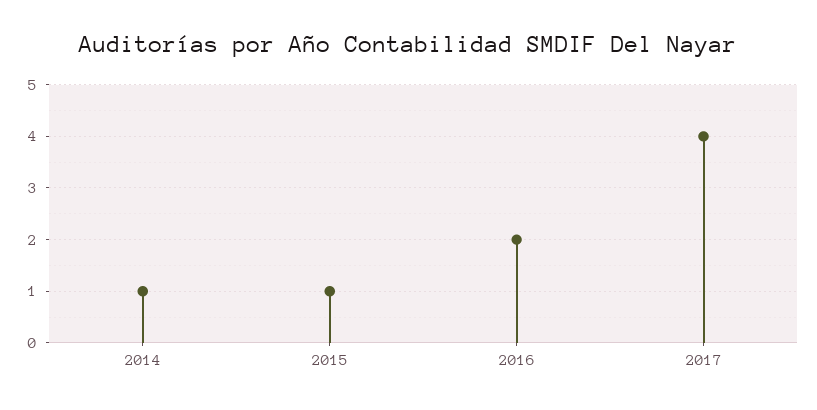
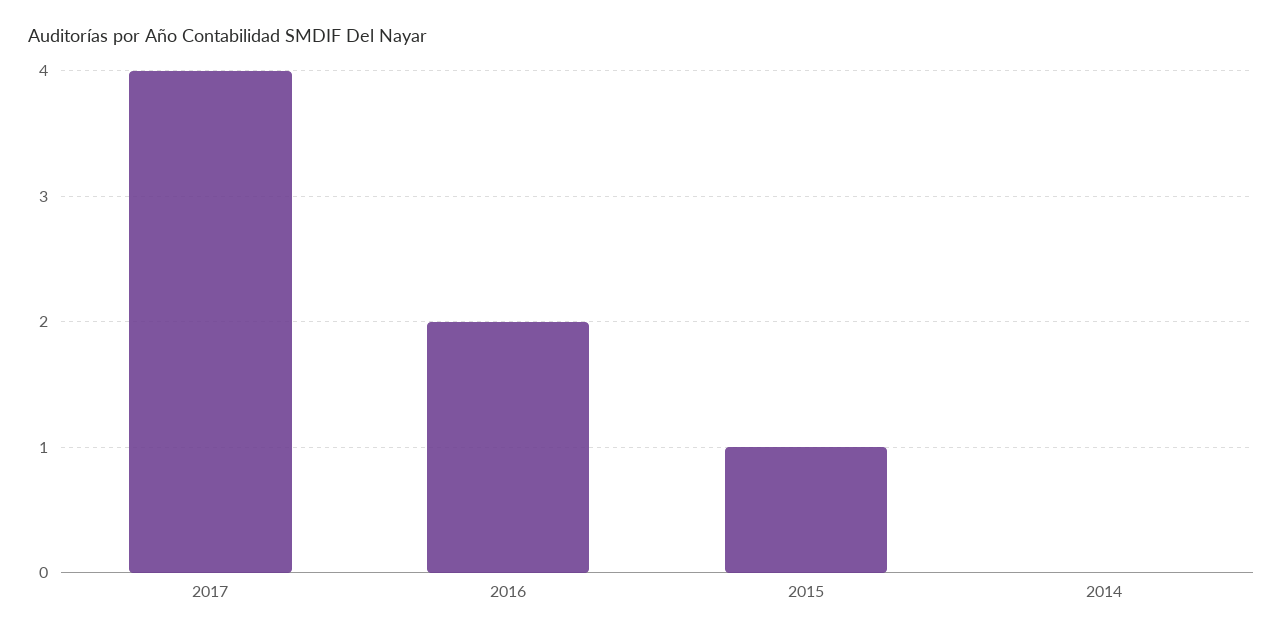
  {
-   "2014": 1,
+   "2014": 0,
    "2015": 1,
    "2016": 2,
    "2017": 4
  }

